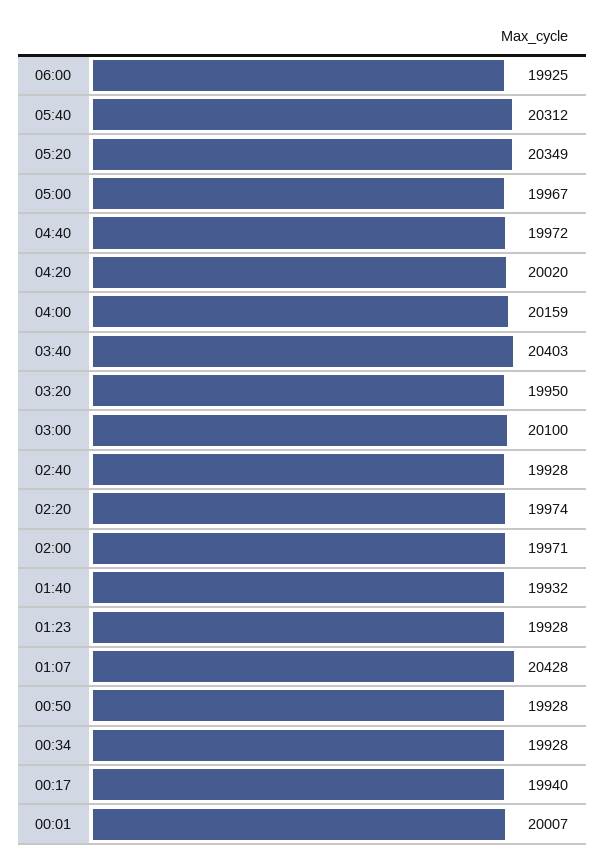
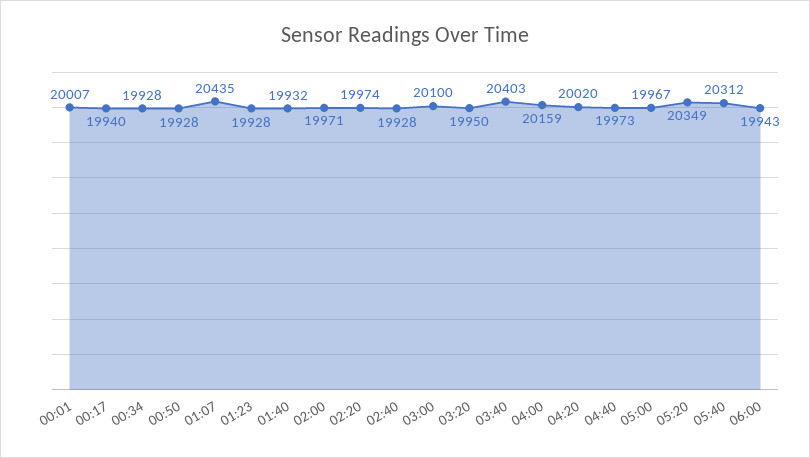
  {
-   "06:00": 19925,
+   "06:00": 19943,
    "05:40": 20312,
    "05:20": 20349,
    "05:00": 19967,
-   "04:40": 19972,
+   "04:40": 19973,
    "04:20": 20020,
    "04:00": 20159,
    "03:40": 20403,
    "03:20": 19950,
    "03:00": 20100,
    "02:40": 19928,
    "02:20": 19974,
    "02:00": 19971,
    "01:40": 19932,
    "01:23": 19928,
-   "01:07": 20428,
+   "01:07": 20435,
    "00:50": 19928,
    "00:34": 19928,
    "00:17": 19940,
    "00:01": 20007
  }

